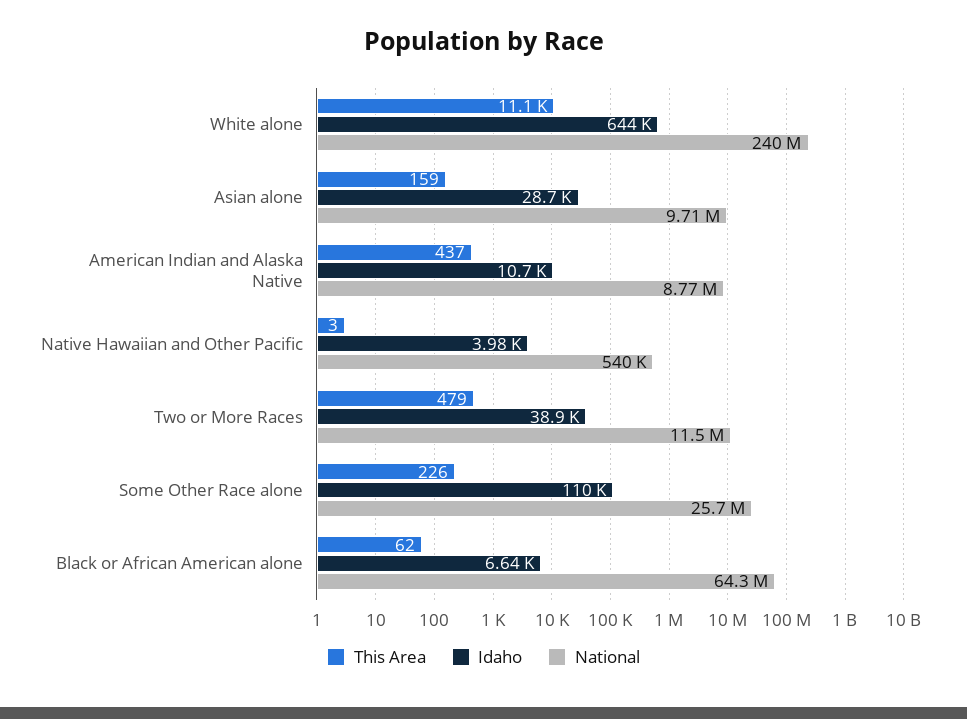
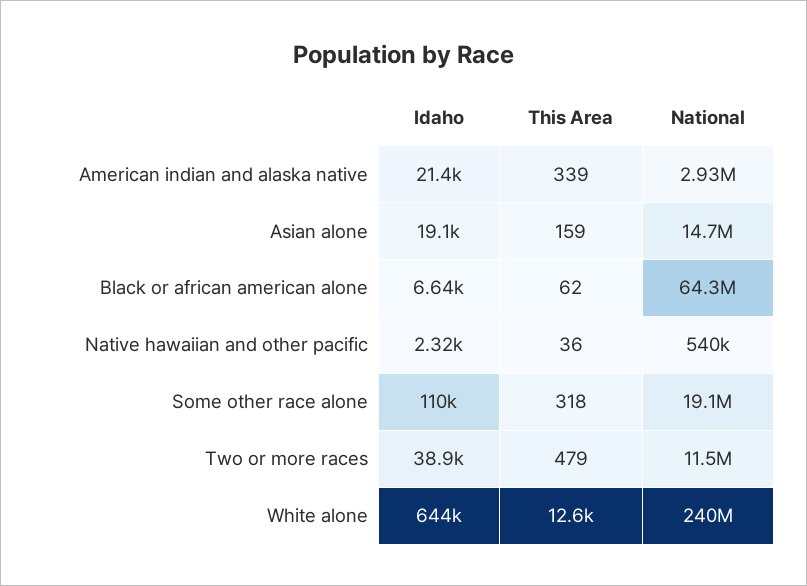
  {
    "This Area": {
-     "White alone": 11100,
+     "White alone": 12600,
      "Asian alone": 159,
-     "American Indian and Alaska Native": 437,
+     "American Indian and Alaska Native": 339,
-     "Native Hawaiian and Other Pacific": 3,
+     "Native Hawaiian and Other Pacific": 36,
      "Two or More Races": 479,
-     "Some Other Race alone": 226,
+     "Some Other Race alone": 318,
      "Black or African American alone": 62
    },
    "Idaho": {
      "White alone": 644000,
-     "Asian alone": 28700,
+     "Asian alone": 19100,
-     "American Indian and Alaska Native": 10700,
+     "American Indian and Alaska Native": 21400,
-     "Native Hawaiian and Other Pacific": 3980,
+     "Native Hawaiian and Other Pacific": 2320,
      "Two or More Races": 38900,
      "Some Other Race alone": 110000,
      "Black or African American alone": 6640
    },
    "National": {
      "White alone": 240000000,
-     "Asian alone": 9710000,
+     "Asian alone": 14700000,
-     "American Indian and Alaska Native": 8770000,
+     "American Indian and Alaska Native": 2930000,
      "Native Hawaiian and Other Pacific": 540000,
      "Two or More Races": 11500000,
-     "Some Other Race alone": 25700000,
+     "Some Other Race alone": 19100000,
      "Black or African American alone": 64300000
    }
  }

